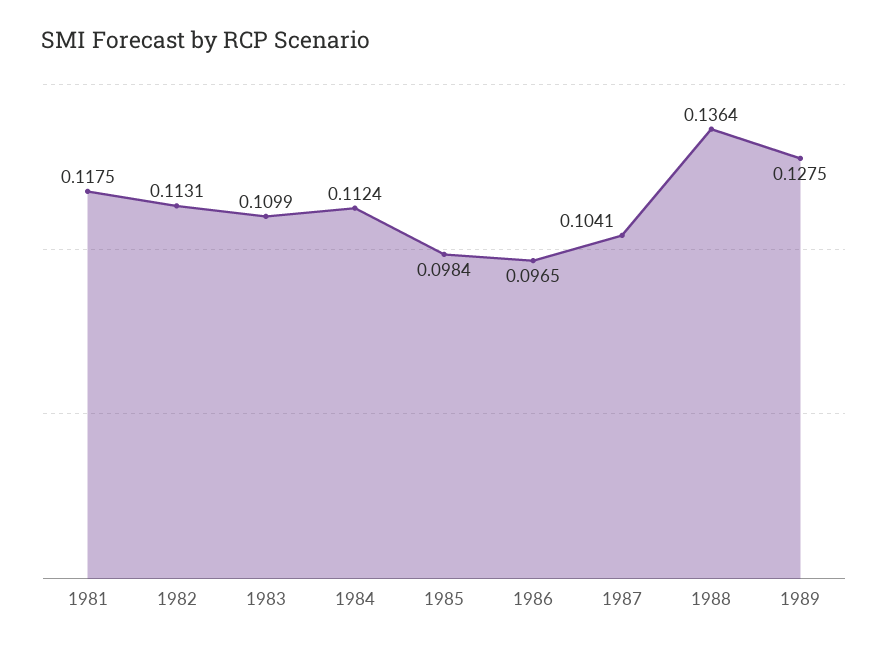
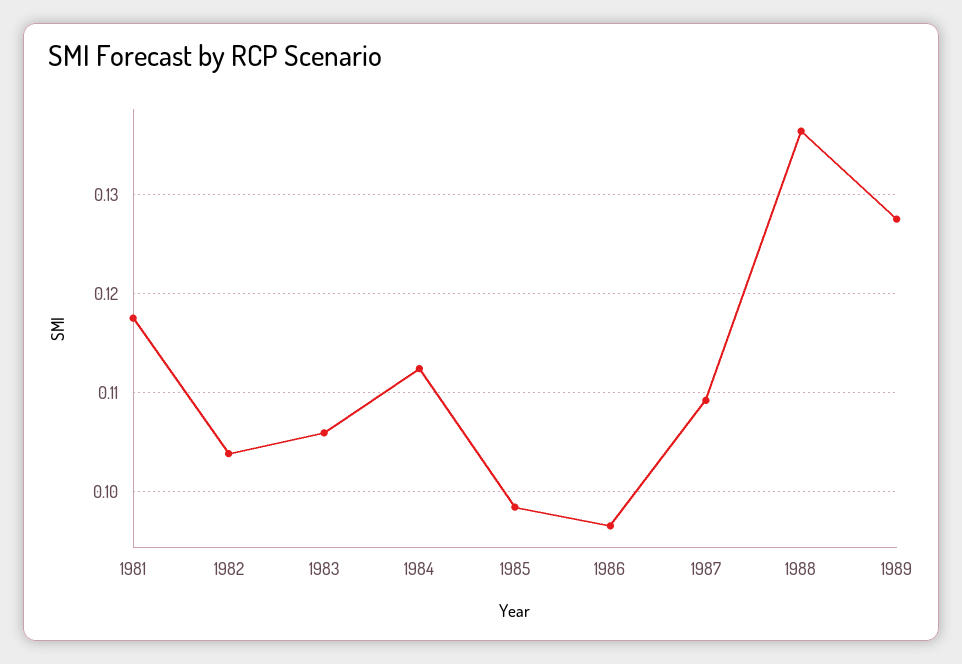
  {
    "1981": 0.1175,
-   "1982": 0.1131,
+   "1982": 0.104,
-   "1983": 0.1099,
+   "1983": 0.106,
    "1984": 0.1124,
    "1985": 0.0984,
    "1986": 0.0965,
-   "1987": 0.1041,
+   "1987": 0.109,
    "1988": 0.1364,
    "1989": 0.1275
  }

